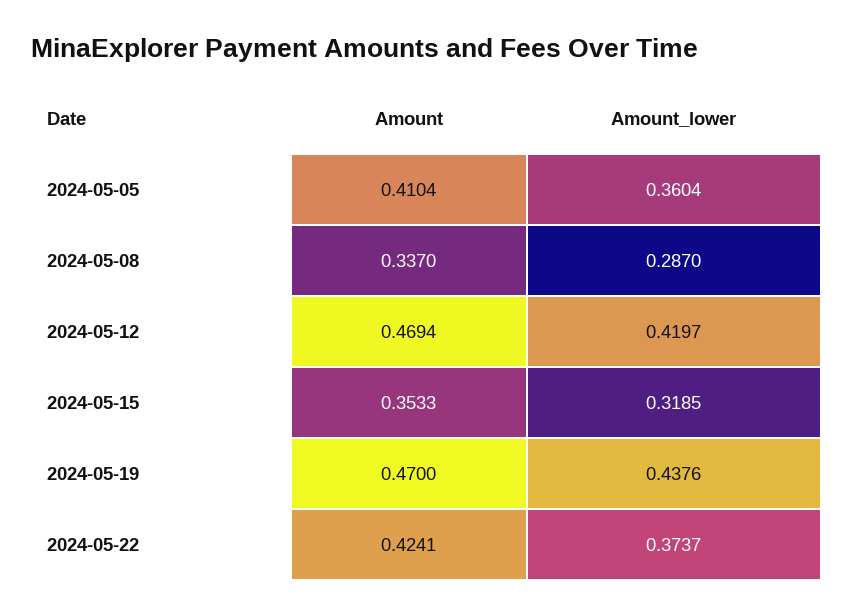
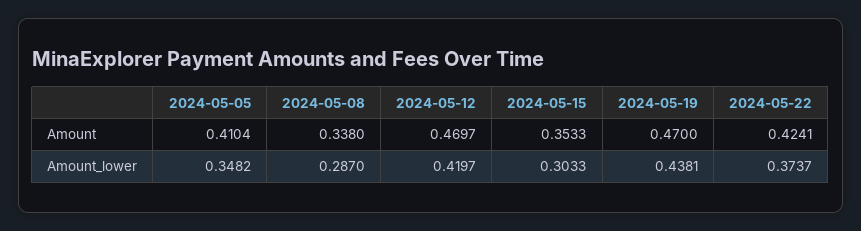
  {
    "Amount": {
      "2024-05-05": 0.4104,
-     "2024-05-08": 0.337,
+     "2024-05-08": 0.338,
-     "2024-05-12": 0.4694,
+     "2024-05-12": 0.4697,
      "2024-05-15": 0.3533,
      "2024-05-19": 0.47,
      "2024-05-22": 0.4241
    },
    "Amount_lower": {
-     "2024-05-05": 0.3604,
+     "2024-05-05": 0.3482,
      "2024-05-08": 0.287,
      "2024-05-12": 0.4197,
-     "2024-05-15": 0.3185,
+     "2024-05-15": 0.3033,
-     "2024-05-19": 0.4376,
+     "2024-05-19": 0.4381,
      "2024-05-22": 0.3737
    }
  }

